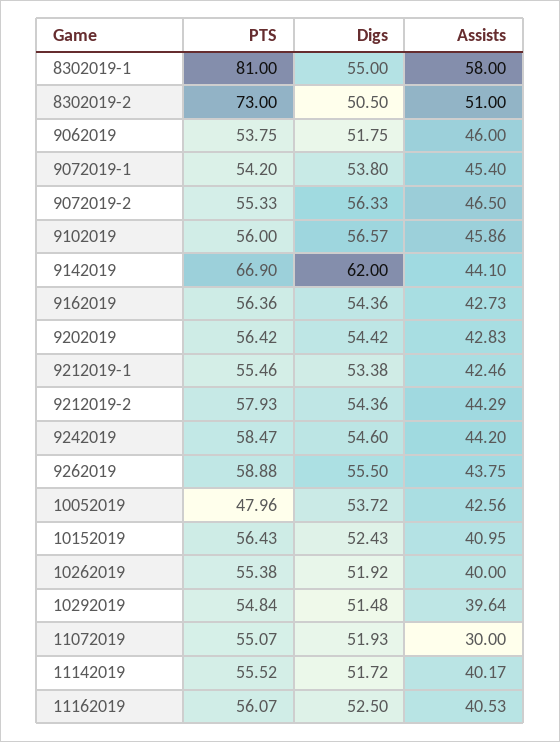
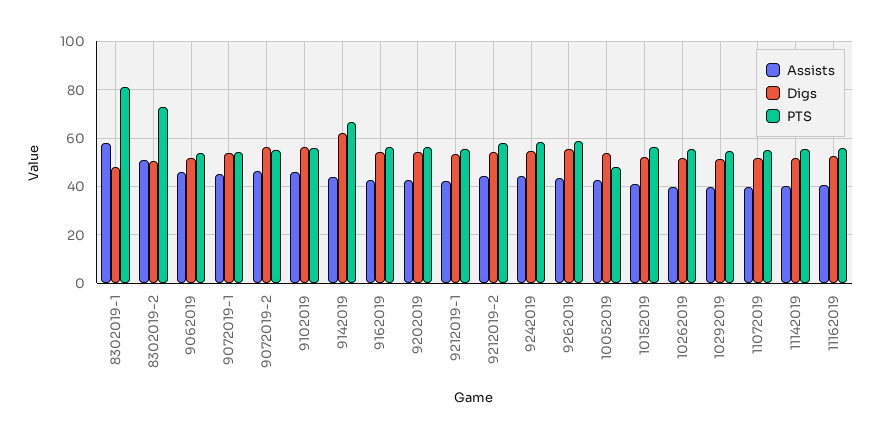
  {
    "PTS": {
      "8302019-1": 81,
      "8302019-2": 73,
      "9062019": 53.75,
      "9072019-1": 54.2,
      "9072019-2": 55.33,
      "9102019": 56,
      "9142019": 66.9,
      "9162019": 56.36,
      "9202019": 56.42,
      "9212019-1": 55.46,
      "9212019-2": 57.93,
      "9242019": 58.47,
      "9262019": 58.88,
      "10052019": 47.96,
      "10152019": 56.43,
      "10262019": 55.38,
      "10292019": 54.84,
      "11072019": 55.07,
      "11142019": 55.52,
      "11162019": 56.07
    },
    "Digs": {
-     "8302019-1": 55,
+     "8302019-1": 47.5,
      "8302019-2": 50.5,
      "9062019": 51.75,
      "9072019-1": 53.8,
      "9072019-2": 56.33,
      "9102019": 56.57,
      "9142019": 62,
      "9162019": 54.36,
      "9202019": 54.42,
      "9212019-1": 53.38,
      "9212019-2": 54.36,
      "9242019": 54.6,
      "9262019": 55.5,
      "10052019": 53.72,
      "10152019": 52.43,
      "10262019": 51.92,
      "10292019": 51.48,
      "11072019": 51.93,
      "11142019": 51.72,
      "11162019": 52.5
    },
    "Assists": {
      "8302019-1": 58,
      "8302019-2": 51,
      "9062019": 46,
      "9072019-1": 45.4,
      "9072019-2": 46.5,
      "9102019": 45.86,
      "9142019": 44.1,
      "9162019": 42.73,
      "9202019": 42.83,
      "9212019-1": 42.46,
      "9212019-2": 44.29,
      "9242019": 44.2,
      "9262019": 43.75,
      "10052019": 42.56,
      "10152019": 40.95,
      "10262019": 40,
      "10292019": 39.64,
-     "11072019": 30,
+     "11072019": 40,
      "11142019": 40.17,
      "11162019": 40.53
    }
  }

